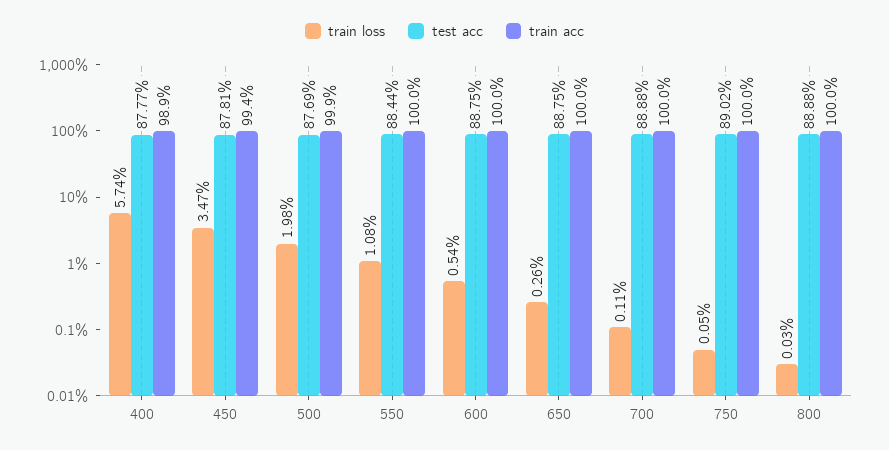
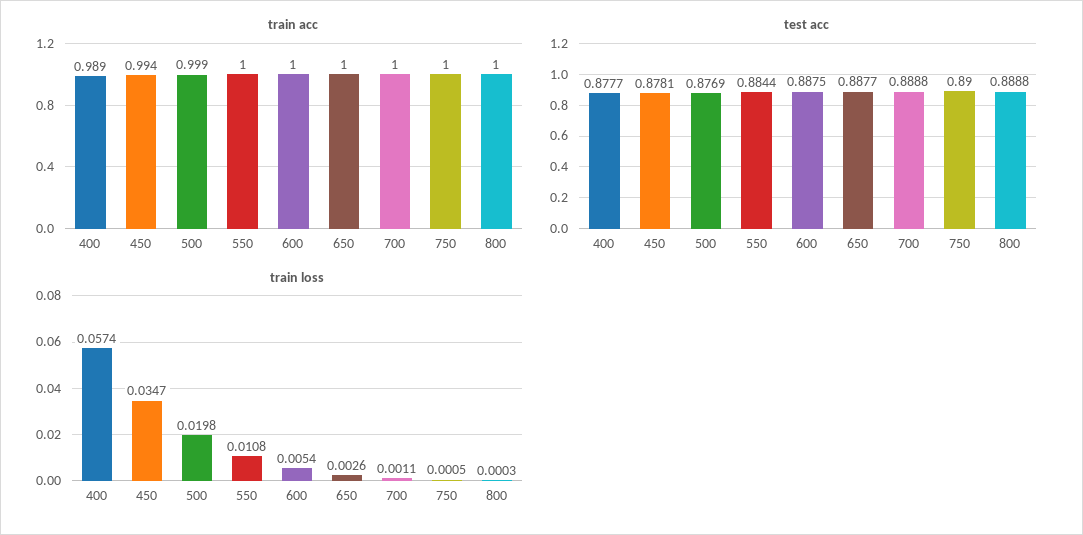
  {
    "train loss": {
      "400": 0.0574,
      "450": 0.0347,
      "500": 0.0198,
      "550": 0.0108,
      "600": 0.0054,
      "650": 0.0026,
      "700": 0.0011,
      "750": 0.0005,
      "800": 0.0003
    },
    "test acc": {
      "400": 0.8777,
      "450": 0.8781,
      "500": 0.8769,
      "550": 0.8844,
      "600": 0.8875,
-     "650": 0.8875,
+     "650": 0.8877,
      "700": 0.8888,
-     "750": 0.8902,
+     "750": 0.89,
      "800": 0.8888
    },
    "train acc": {
      "400": 0.989,
      "450": 0.994,
      "500": 0.999,
      "550": 1,
      "600": 1,
      "650": 1,
      "700": 1,
      "750": 1,
      "800": 1
    }
  }

